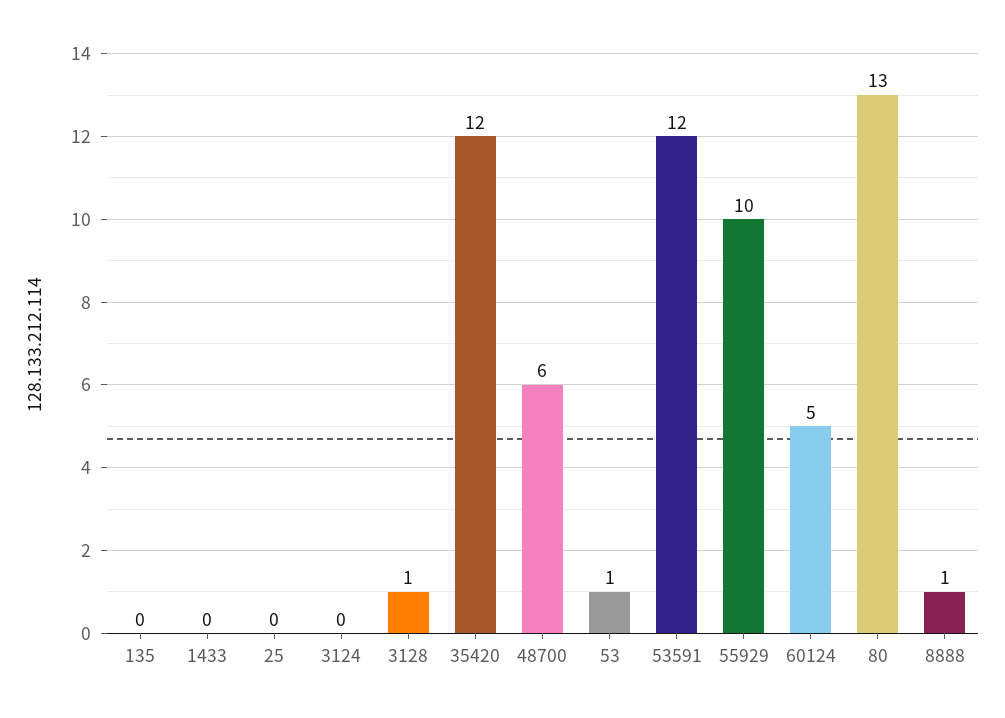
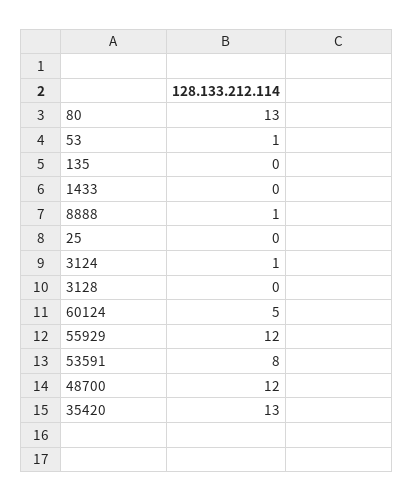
  {
    "135": 0,
    "1433": 0,
    "25": 0,
-   "3124": 0,
+   "3124": 1,
-   "3128": 1,
+   "3128": 0,
-   "35420": 12,
+   "35420": 13,
-   "48700": 6,
+   "48700": 12,
    "53": 1,
-   "53591": 12,
+   "53591": 8,
-   "55929": 10,
+   "55929": 12,
    "60124": 5,
    "80": 13,
    "8888": 1
  }

